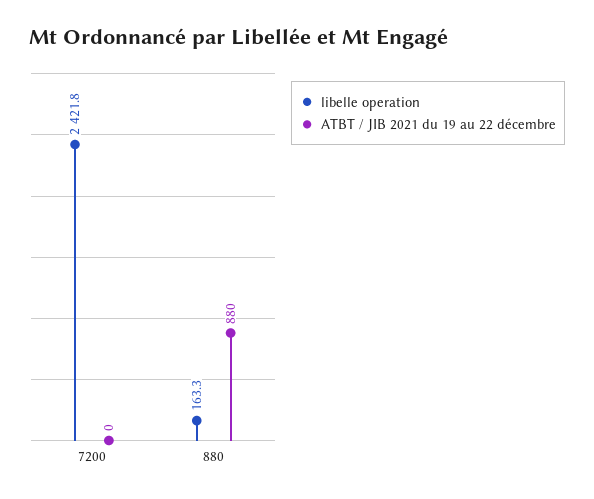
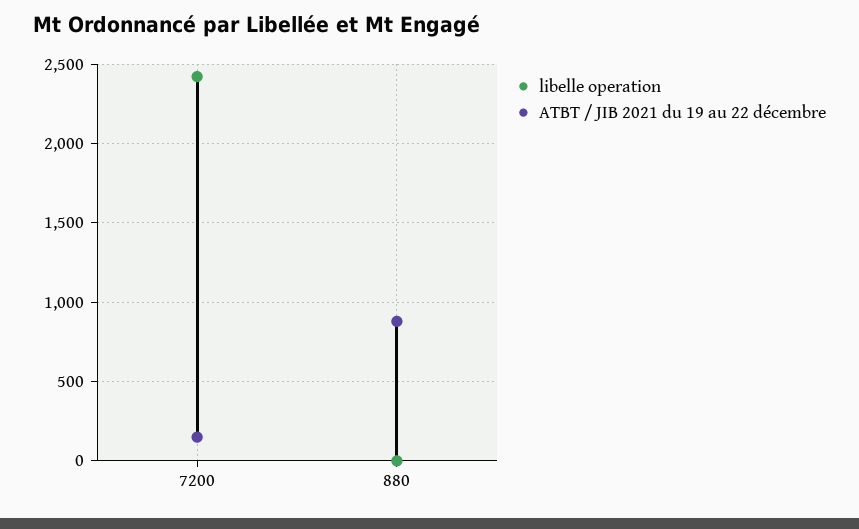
  {
    "libelle operation": {
      "7200": 2421.8,
-     "880": 163.3
+     "880": 0
    },
    "ATBT / JIB 2021 du 19 au 22 décembre": {
-     "7200": 0,
+     "7200": 150,
      "880": 880
    }
  }

